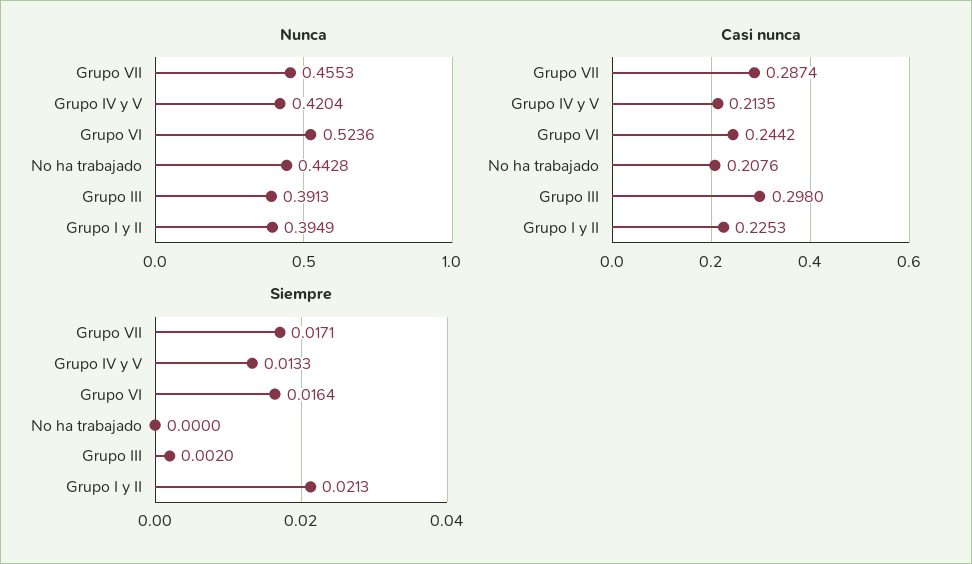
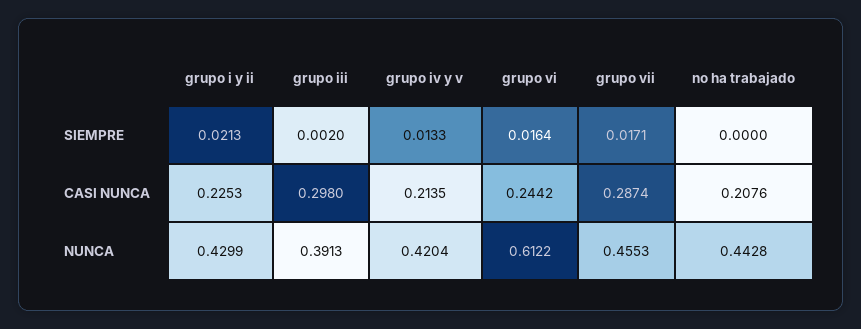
  {
    "Nunca": {
      "Grupo VII": 0.4553,
      "Grupo IV y V": 0.4204,
-     "Grupo VI": 0.5236,
+     "Grupo VI": 0.6122,
      "No ha trabajado": 0.4428,
      "Grupo III": 0.3913,
-     "Grupo I y II": 0.3949
+     "Grupo I y II": 0.4299
    },
    "Casi nunca": {
      "Grupo VII": 0.2874,
      "Grupo IV y V": 0.2135,
      "Grupo VI": 0.2442,
      "No ha trabajado": 0.2076,
      "Grupo III": 0.298,
      "Grupo I y II": 0.2253
    },
    "Siempre": {
      "Grupo VII": 0.0171,
      "Grupo IV y V": 0.0133,
      "Grupo VI": 0.0164,
      "No ha trabajado": 0,
      "Grupo III": 0.002,
      "Grupo I y II": 0.0213
    }
  }

